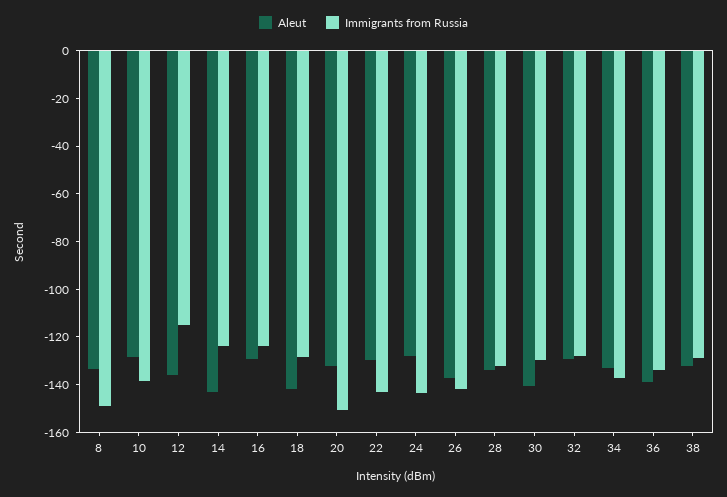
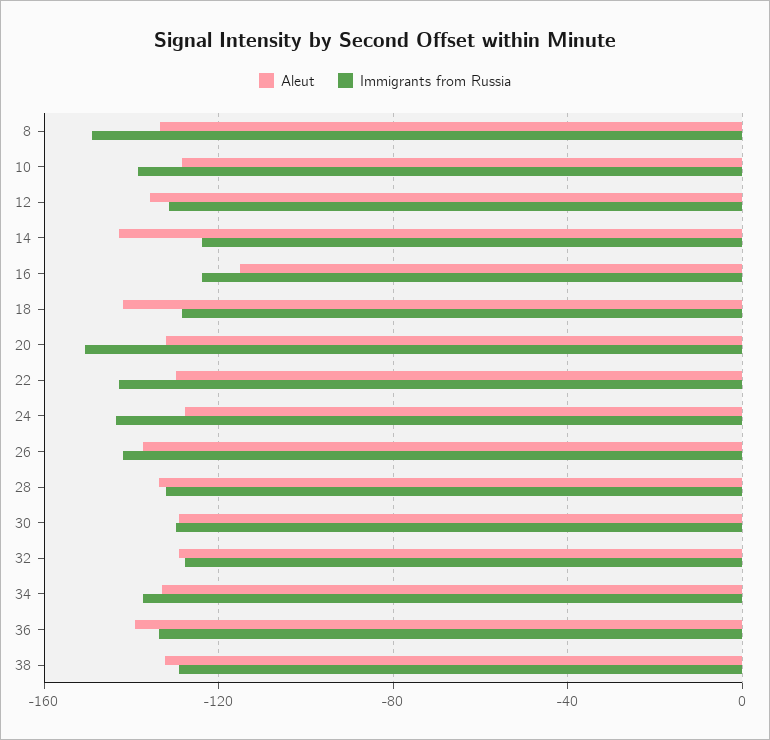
  {
    "Aleut": {
      "8": -135,
      "10": -130,
      "12": -135,
      "14": -145,
-     "16": -130,
+     "16": -115,
      "18": -140,
      "20": -130,
      "22": -130,
      "24": -130,
      "26": -135,
      "28": -135,
-     "30": -140,
+     "30": -130,
      "32": -130,
      "34": -135,
      "36": -140,
      "38": -130
    },
    "Immigrants from Russia": {
      "8": -150,
      "10": -140,
-     "12": -115,
+     "12": -130,
      "14": -125,
      "16": -125,
      "18": -130,
      "20": -150,
      "22": -145,
      "24": -145,
      "26": -140,
      "28": -130,
      "30": -130,
      "32": -130,
      "34": -135,
      "36": -135,
      "38": -130
    }
  }

